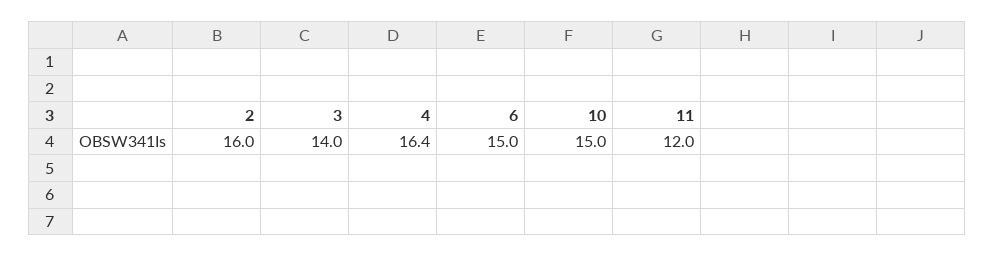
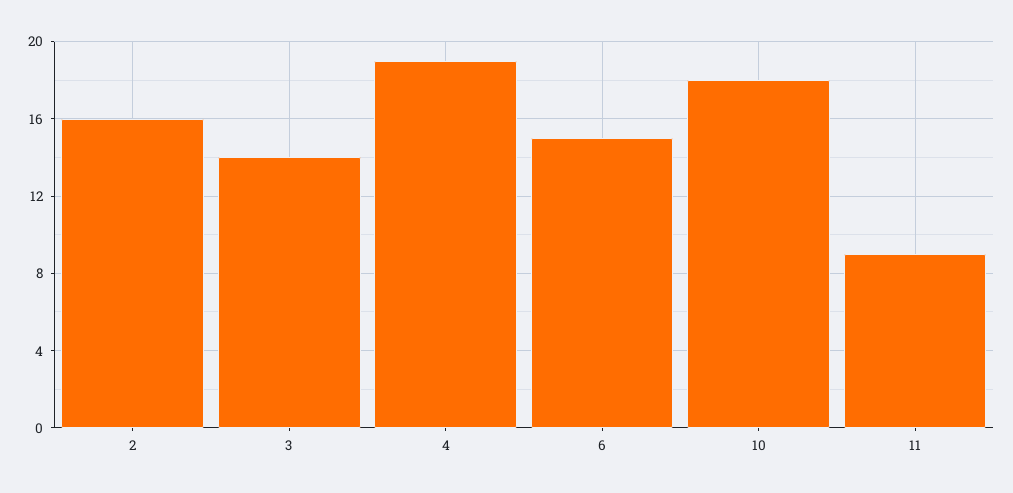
  {
    "2": 16,
    "3": 14,
-   "4": 16.4,
+   "4": 19,
    "6": 15,
-   "10": 15,
+   "10": 18,
-   "11": 12
+   "11": 9
  }

